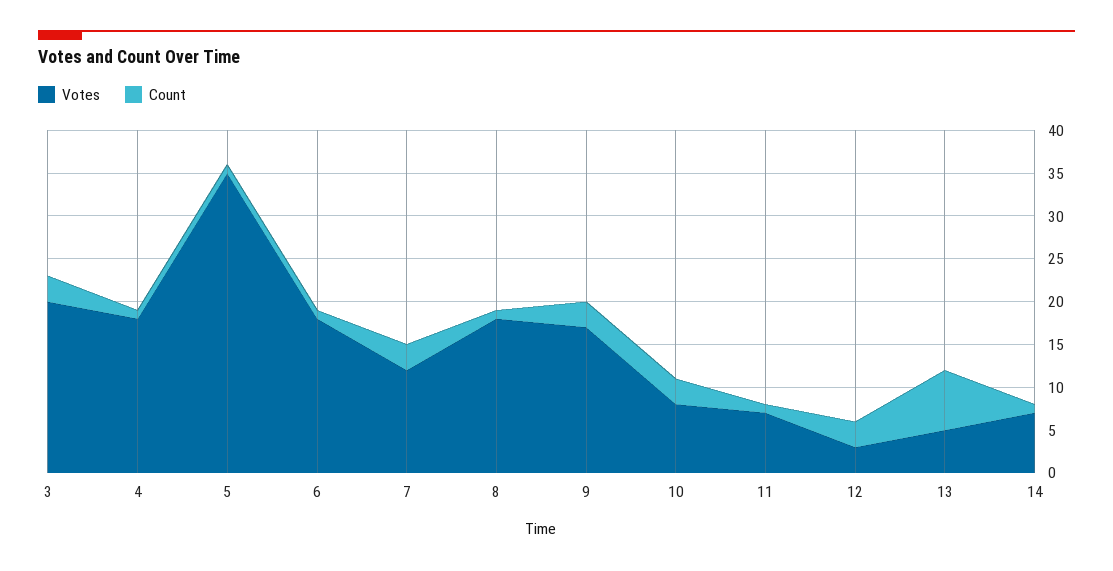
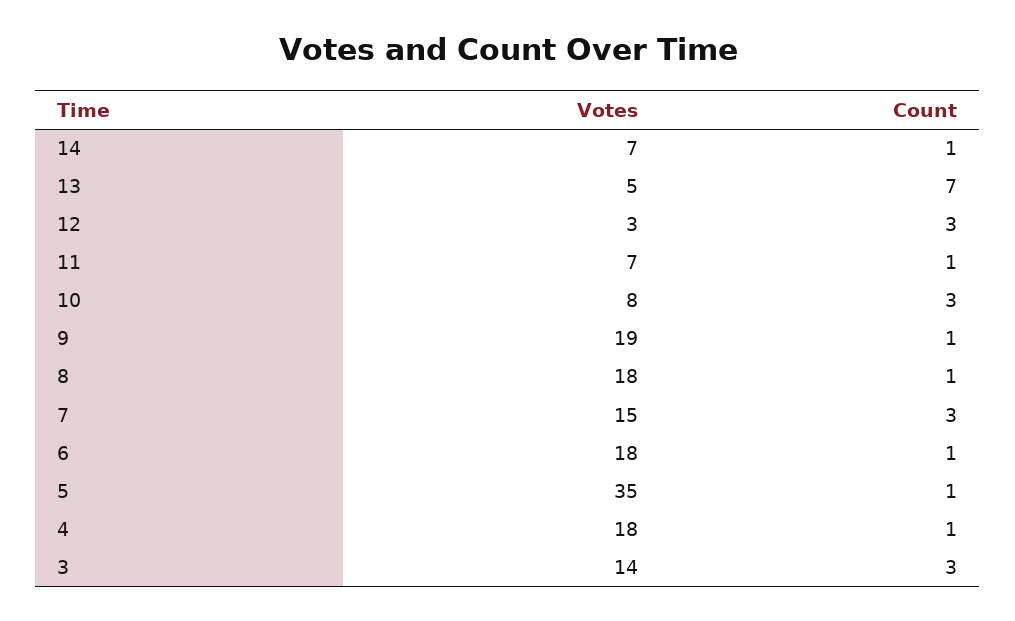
  {
    "Votes": {
-     "3": 20,
+     "3": 14,
      "4": 18,
      "5": 35,
      "6": 18,
-     "7": 12,
+     "7": 15,
      "8": 18,
-     "9": 17,
+     "9": 19,
      "10": 8,
      "11": 7,
      "12": 3,
      "13": 5,
      "14": 7
    },
    "Count": {
      "3": 3,
      "4": 1,
      "5": 1,
      "6": 1,
      "7": 3,
      "8": 1,
-     "9": 3,
+     "9": 1,
      "10": 3,
      "11": 1,
      "12": 3,
      "13": 7,
      "14": 1
    }
  }

